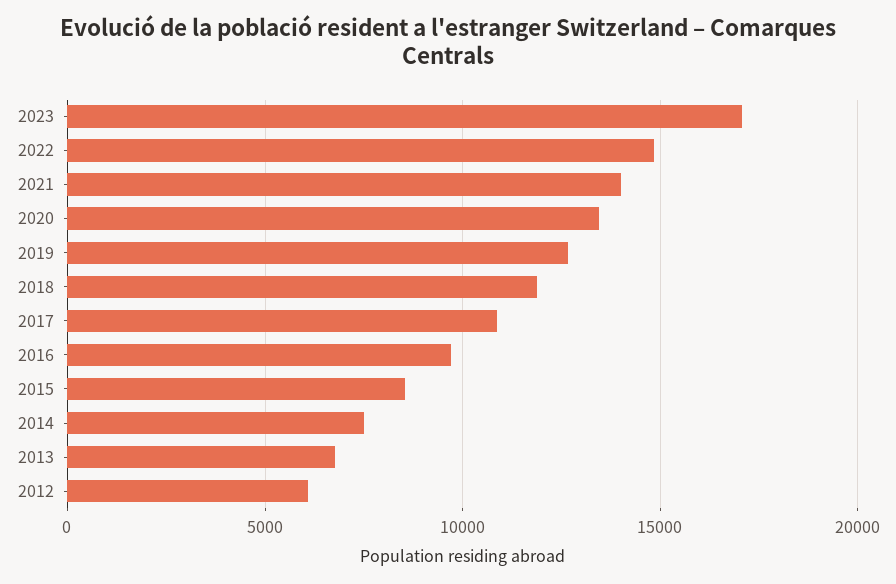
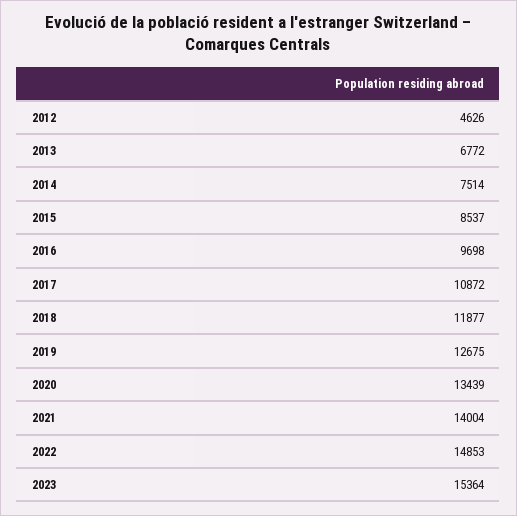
  {
-   "2023": 17000,
+   "2023": 15364,
    "2022": 14853,
    "2021": 14004,
    "2020": 13439,
    "2019": 12675,
    "2018": 11877,
    "2017": 10872,
    "2016": 9698,
    "2015": 8537,
    "2014": 7514,
    "2013": 6772,
-   "2012": 6000
+   "2012": 4626
  }

